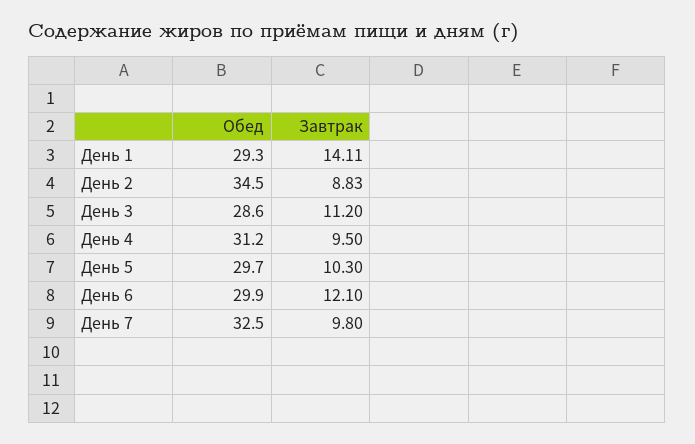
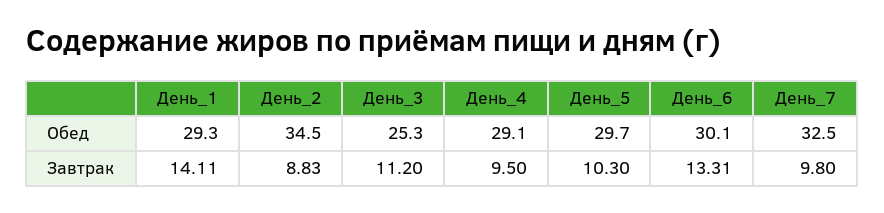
  {
    "Обед": {
      "День 1": 29.3,
      "День 2": 34.5,
-     "День 3": 28.6,
+     "День 3": 25.3,
-     "День 4": 31.2,
+     "День 4": 29.1,
      "День 5": 29.7,
-     "День 6": 29.9,
+     "День 6": 30.1,
      "День 7": 32.5
    },
    "Завтрак": {
      "День 1": 14.11,
      "День 2": 8.83,
      "День 3": 11.2,
      "День 4": 9.5,
      "День 5": 10.3,
-     "День 6": 12.1,
+     "День 6": 13.31,
      "День 7": 9.8
    }
  }

